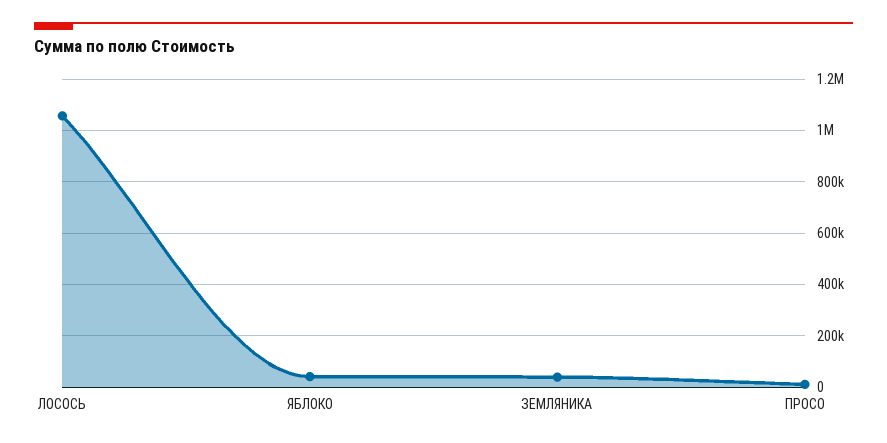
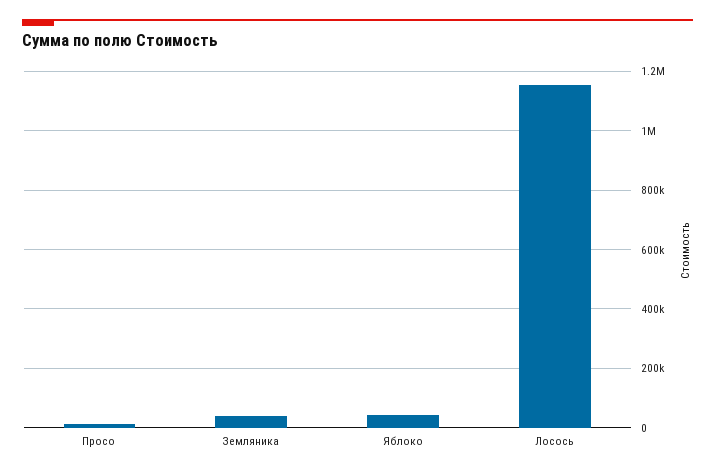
  {
-   "ЛОСОСЬ": 1050000,
+   "ЛОСОСЬ": 1150000,
    "ЯБЛОКО": 50000,
    "ЗЕМЛЯНИКА": 50000,
    "ПРОСО": 0
  }

